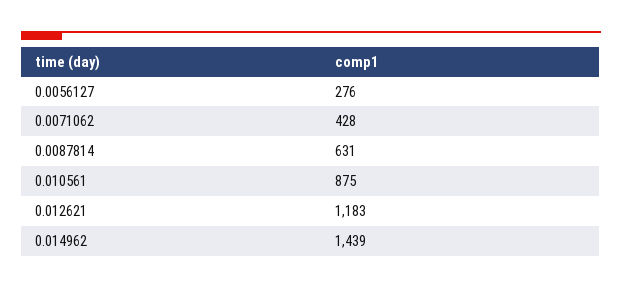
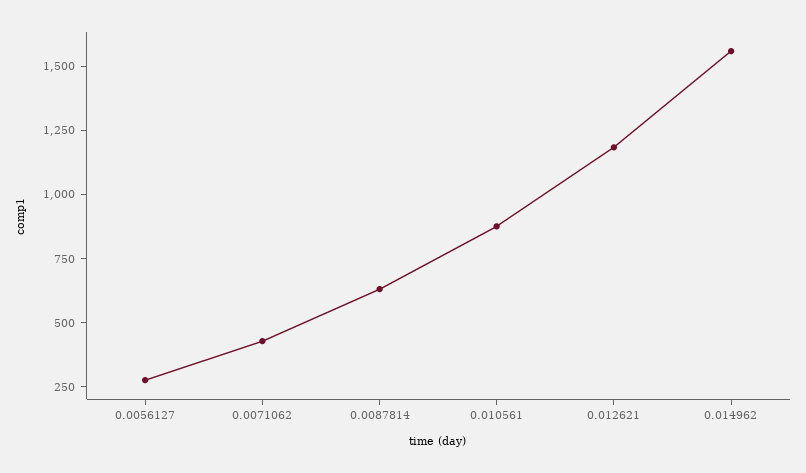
  {
    "0.0056127": 276,
    "0.0071062": 428,
    "0.0087814": 631,
    "0.010561": 875,
    "0.012621": 1183,
-   "0.014962": 1439
+   "0.014962": 1550
  }

